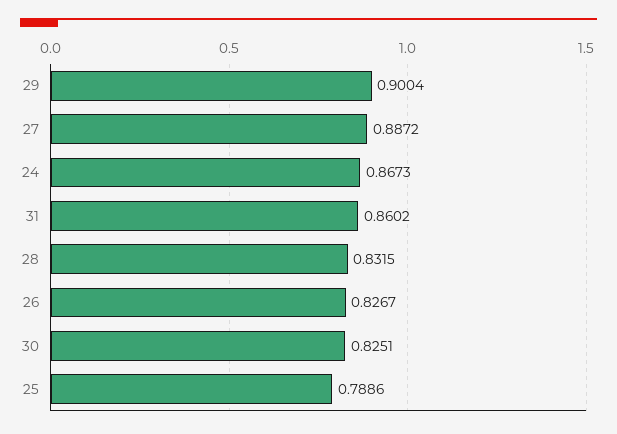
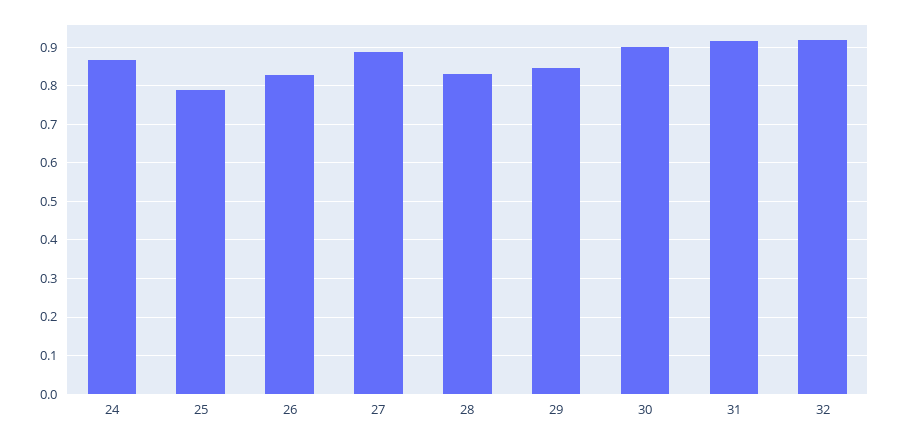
  {
-   "29": 0.9004,
+   "29": 0.84,
    "27": 0.8872,
    "24": 0.8673,
-   "31": 0.8602,
+   "31": 0.92,
    "28": 0.8315,
    "26": 0.8267,
-   "30": 0.8251,
+   "30": 0.9,
-   "25": 0.7886
+   "25": 0.7886,
+   "32": 0.92
  }

